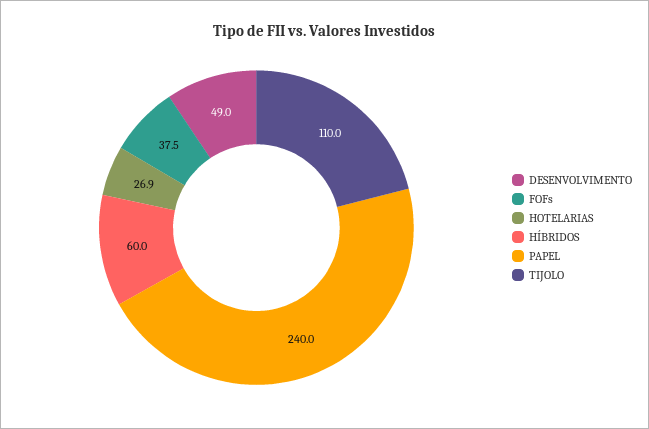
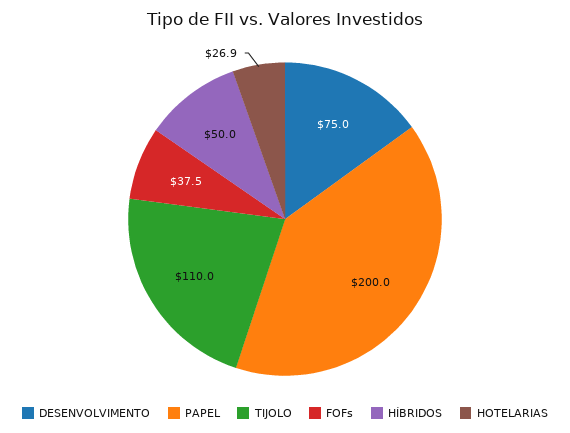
  {
-   "DESENVOLVIMENTO": 49,
+   "DESENVOLVIMENTO": 75,
    "FOFs": 37.5,
    "HOTELARIAS": 26.9,
-   "HÍBRIDOS": 60,
+   "HÍBRIDOS": 50,
-   "PAPEL": 240,
+   "PAPEL": 200,
    "TIJOLO": 110
  }

